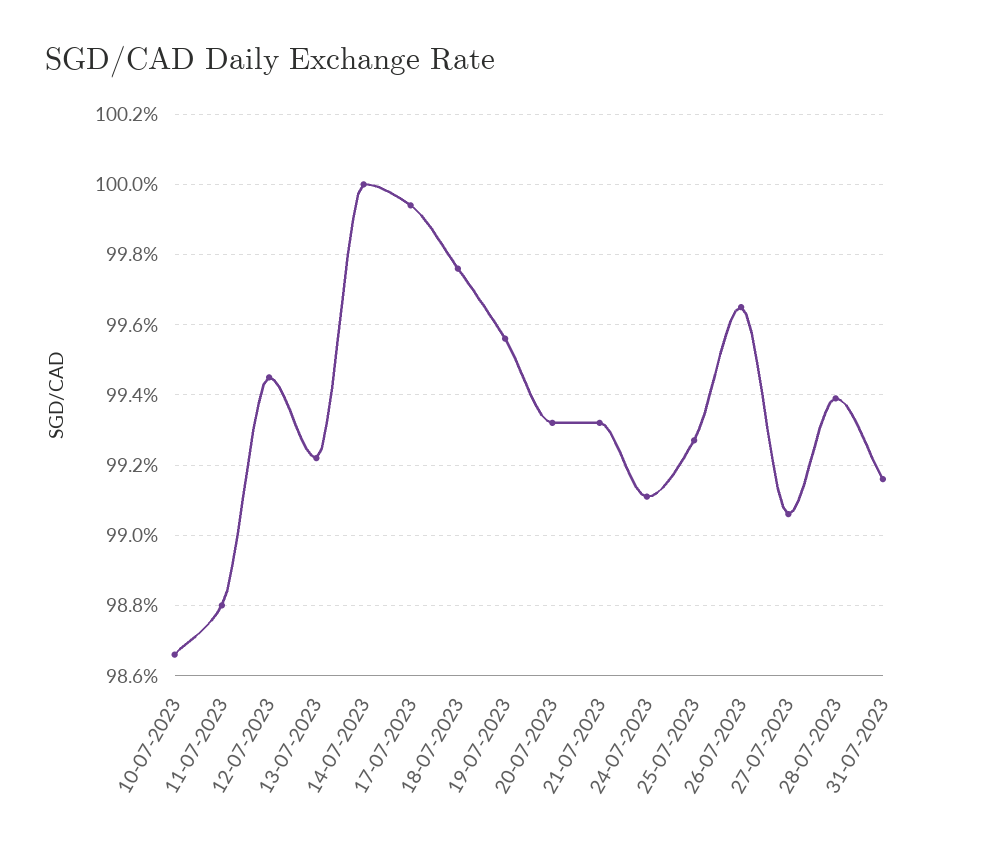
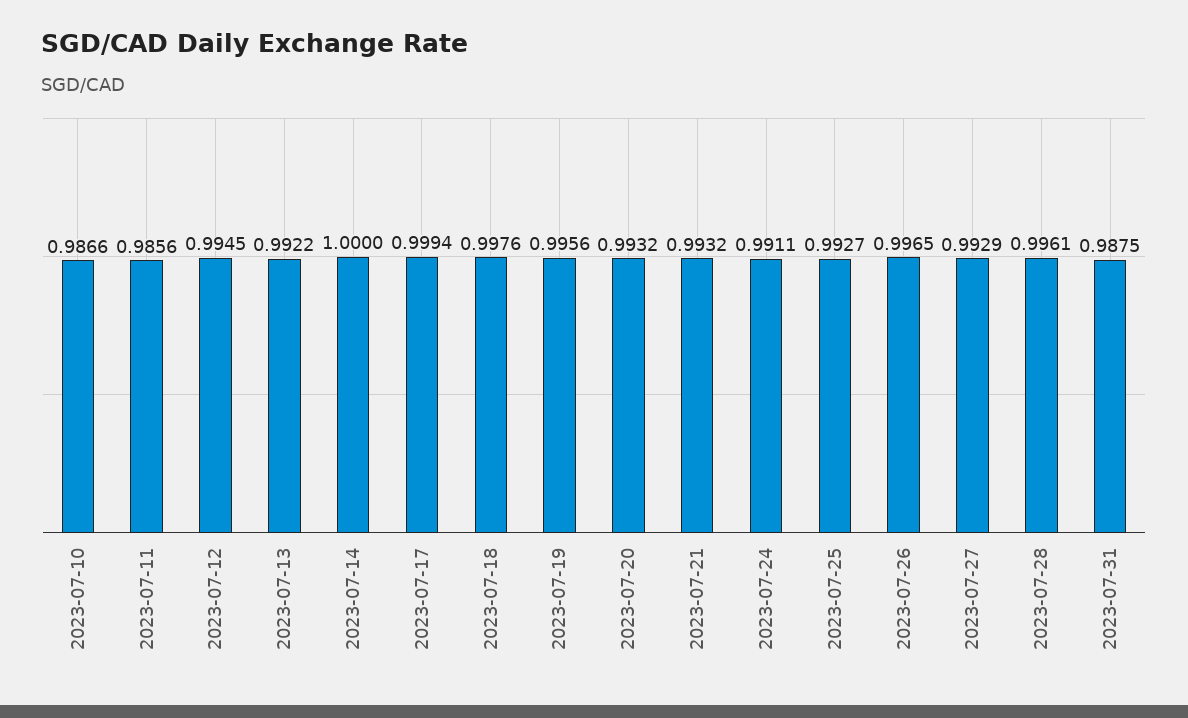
  {
    "10-07-2023": 0.9866,
-   "11-07-2023": 0.988,
+   "11-07-2023": 0.9856,
    "12-07-2023": 0.9945,
    "13-07-2023": 0.9922,
    "14-07-2023": 1,
    "17-07-2023": 0.9994,
    "18-07-2023": 0.9976,
    "19-07-2023": 0.9956,
    "20-07-2023": 0.9932,
    "21-07-2023": 0.9932,
    "24-07-2023": 0.9911,
    "25-07-2023": 0.9927,
    "26-07-2023": 0.9965,
-   "27-07-2023": 0.9905,
+   "27-07-2023": 0.9929,
-   "28-07-2023": 0.994,
+   "28-07-2023": 0.9961,
-   "31-07-2023": 0.9915
+   "31-07-2023": 0.9875
  }

